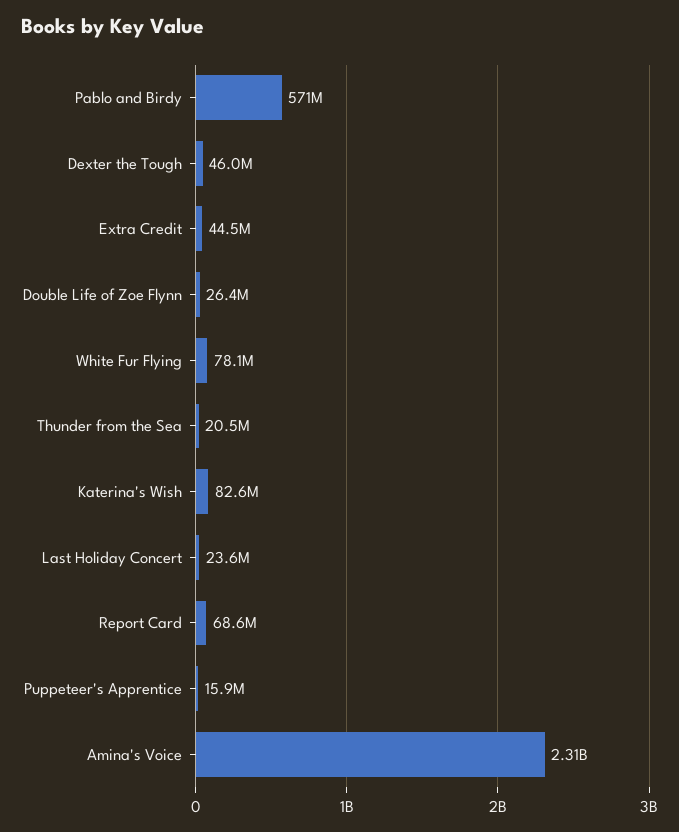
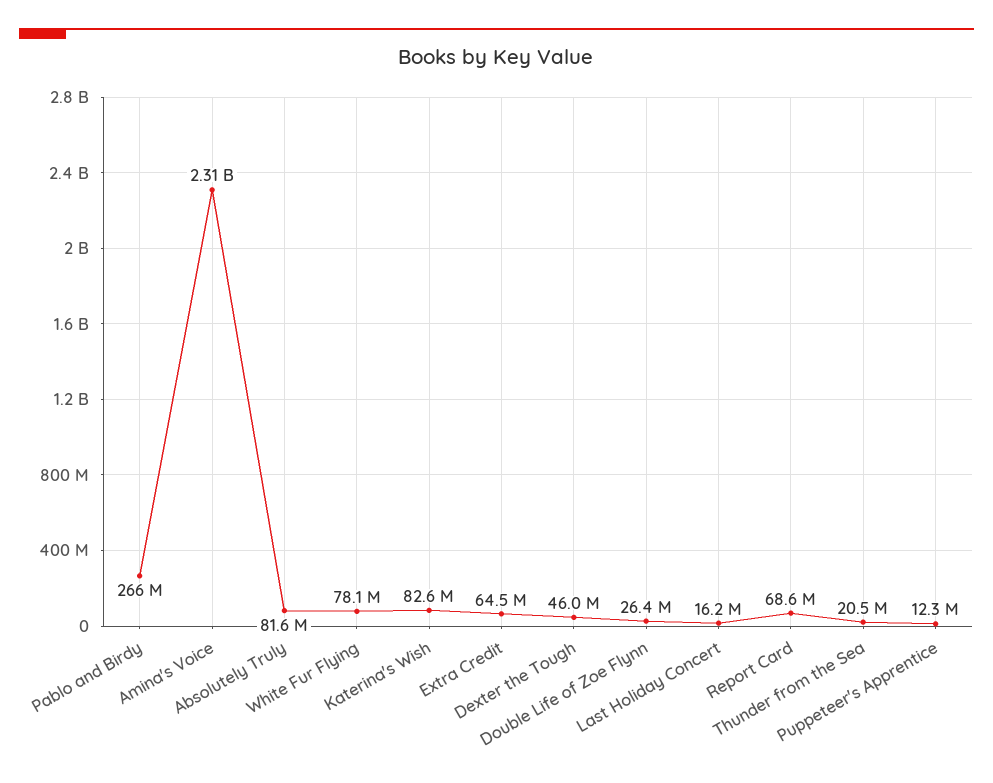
  {
-   "Pablo and Birdy": 571000000,
+   "Pablo and Birdy": 266000000,
    "Dexter the Tough": 46000000,
-   "Extra Credit": 44500000,
+   "Extra Credit": 64500000,
    "Double Life of Zoe Flynn": 26400000,
    "White Fur Flying": 78100000,
    "Thunder from the Sea": 20500000,
    "Katerina's Wish": 82600000,
-   "Last Holiday Concert": 23600000,
+   "Last Holiday Concert": 16200000,
    "Report Card": 68600000,
-   "Puppeteer's Apprentice": 15900000,
+   "Puppeteer's Apprentice": 12300000,
-   "Amina's Voice": 2310000000
+   "Amina's Voice": 2310000000,
+   "Absolutely Truly": 81600000
  }

